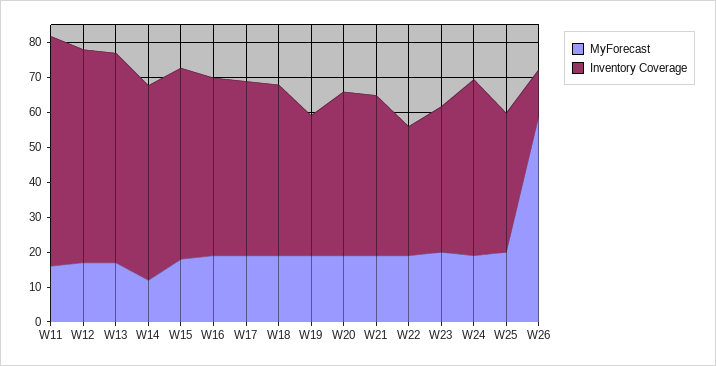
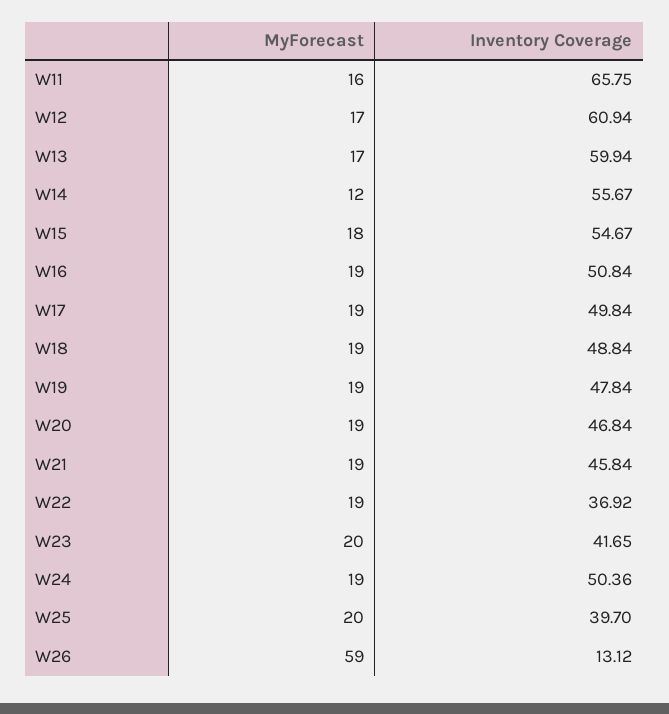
  {
    "MyForecast": {
      "W11": 16,
      "W12": 17,
      "W13": 17,
      "W14": 12,
      "W15": 18,
      "W16": 19,
      "W17": 19,
      "W18": 19,
      "W19": 19,
      "W20": 19,
      "W21": 19,
      "W22": 19,
      "W23": 20,
      "W24": 19,
      "W25": 20,
      "W26": 59
    },
    "Inventory Coverage": {
      "W11": 65.75,
      "W12": 60.94,
      "W13": 59.94,
      "W14": 55.67,
      "W15": 54.67,
      "W16": 50.84,
      "W17": 49.84,
      "W18": 48.84,
-     "W19": 40,
+     "W19": 47.84,
      "W20": 46.84,
      "W21": 45.84,
      "W22": 36.92,
      "W23": 41.65,
      "W24": 50.36,
      "W25": 39.7,
      "W26": 13.12
    }
  }

